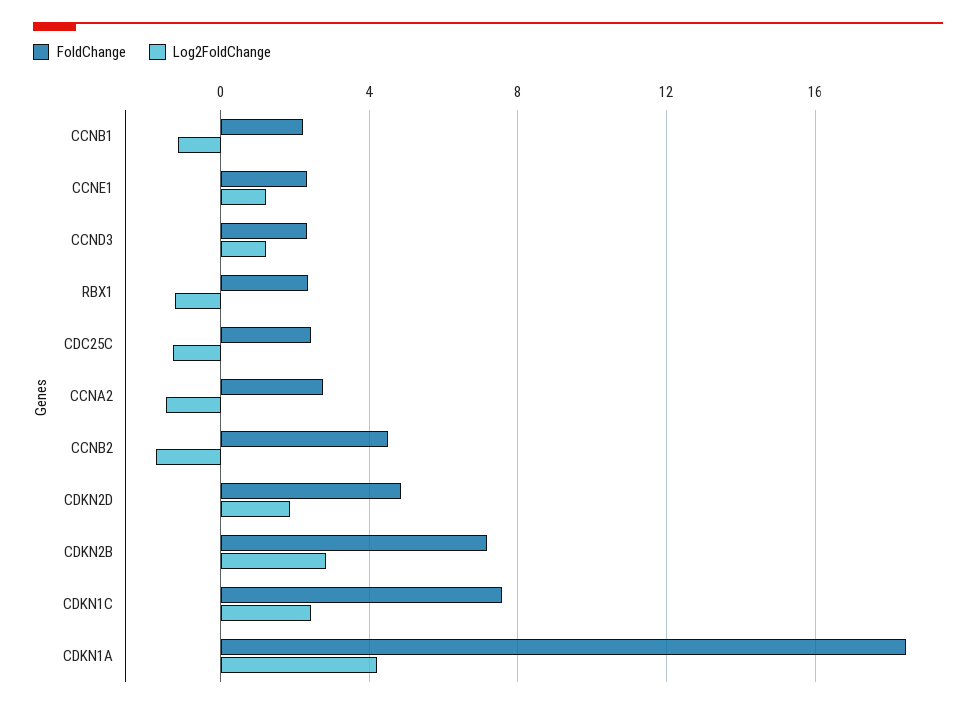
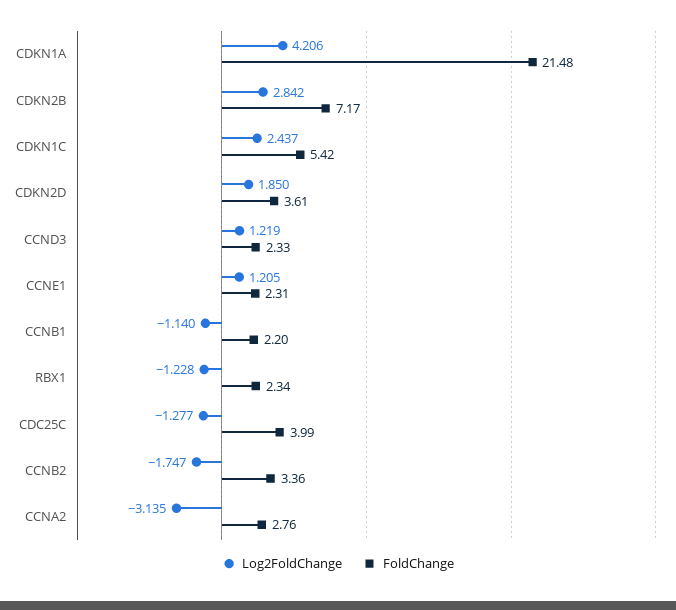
  {
    "FoldChange": {
      "CCNB1": 2.2,
      "CCNE1": 2.31,
      "CCND3": 2.33,
      "RBX1": 2.34,
-     "CDC25C": 2.5,
+     "CDC25C": 3.99,
      "CCNA2": 2.76,
-     "CCNB2": 4.5,
+     "CCNB2": 3.36,
-     "CDKN2D": 5,
+     "CDKN2D": 3.61,
      "CDKN2B": 7.17,
-     "CDKN1C": 7.5,
+     "CDKN1C": 5.42,
-     "CDKN1A": 18.5
+     "CDKN1A": 21.48
    },
    "Log2FoldChange": {
      "CCNB1": -1.14,
      "CCNE1": 1.205,
      "CCND3": 1.219,
      "RBX1": -1.228,
      "CDC25C": -1.277,
-     "CCNA2": -1.5,
+     "CCNA2": -3.135,
      "CCNB2": -1.747,
      "CDKN2D": 1.85,
      "CDKN2B": 2.842,
      "CDKN1C": 2.437,
      "CDKN1A": 4.206
    }
  }

